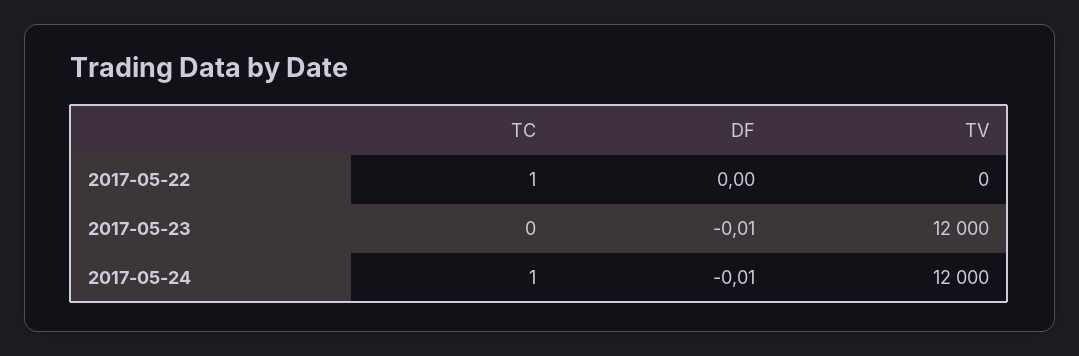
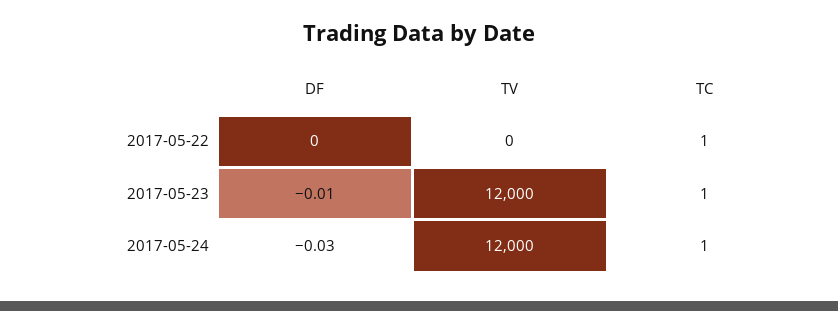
  {
    "TC": {
      "2017-05-22": 1,
-     "2017-05-23": 0,
+     "2017-05-23": 1,
      "2017-05-24": 1
    },
    "DF": {
      "2017-05-22": 0,
      "2017-05-23": -0.01,
-     "2017-05-24": -0.01
+     "2017-05-24": -0.03
    },
    "TV": {
      "2017-05-22": 0,
      "2017-05-23": 12000,
      "2017-05-24": 12000
    }
  }

